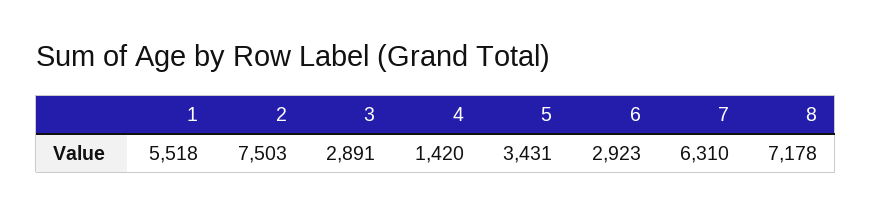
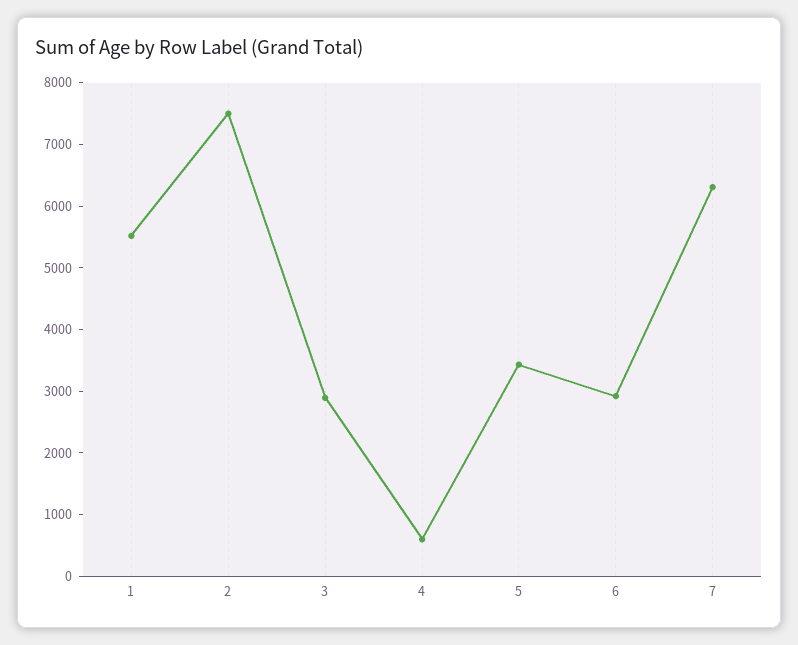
  {
    "1": 5518,
    "2": 7503,
    "3": 2891,
-   "4": 1420,
+   "4": 600,
    "5": 3431,
    "6": 2923,
-   "7": 6310,
+   "7": 6310
-   "8": 7178
  }

